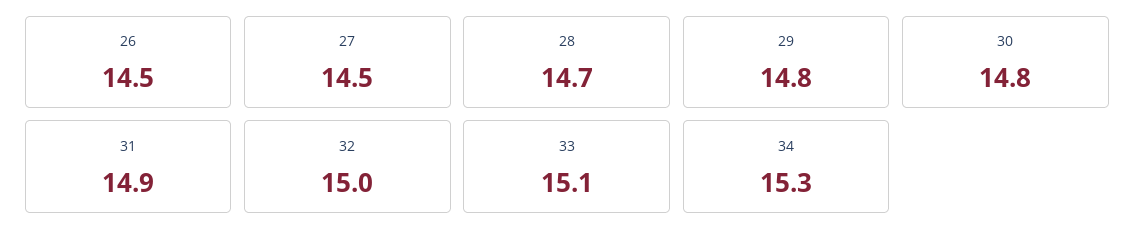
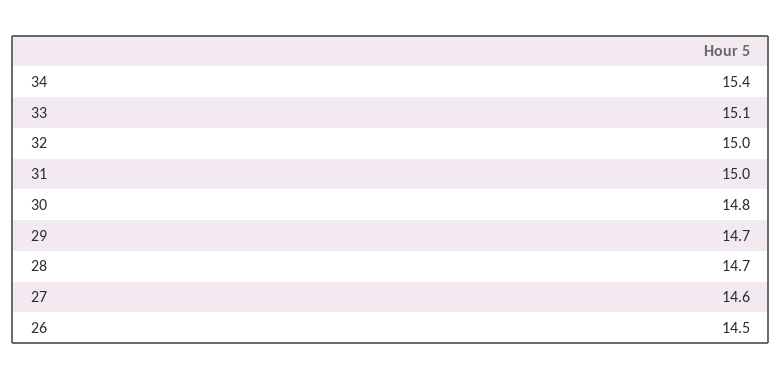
  {
    "26": 14.5,
-   "27": 14.5,
+   "27": 14.6,
    "28": 14.7,
-   "29": 14.8,
+   "29": 14.7,
    "30": 14.8,
-   "31": 14.9,
+   "31": 15,
    "32": 15,
    "33": 15.1,
-   "34": 15.3
+   "34": 15.4
  }

